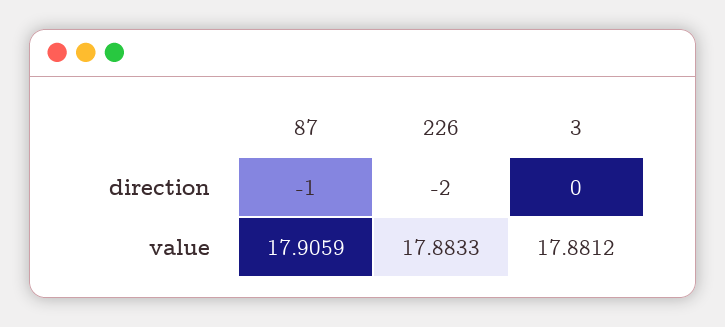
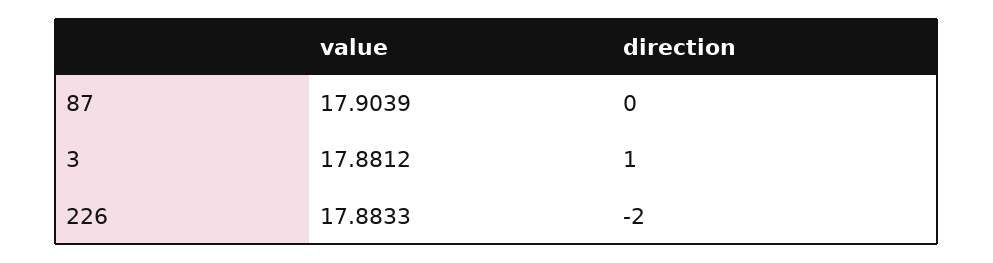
  {
    "87": {
-     "direction": -1,
+     "direction": 0,
-     "value": 17.9059
+     "value": 17.9039
    },
    "226": {
      "direction": -2,
      "value": 17.8833
    },
    "3": {
-     "direction": 0,
+     "direction": 1,
      "value": 17.8812
    }
  }

